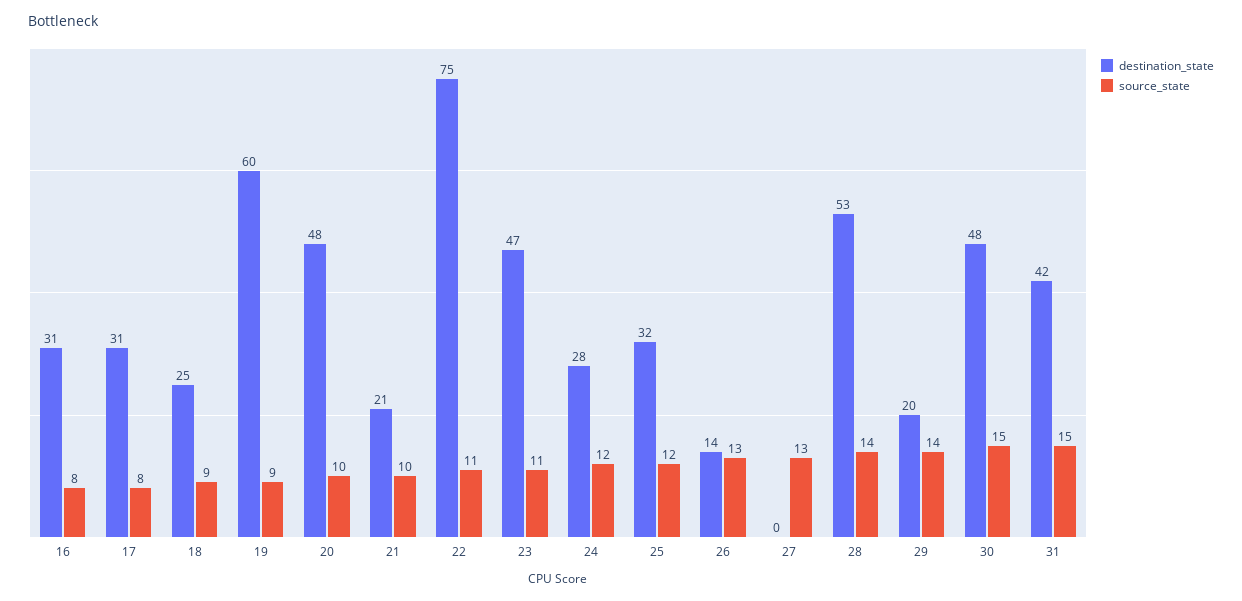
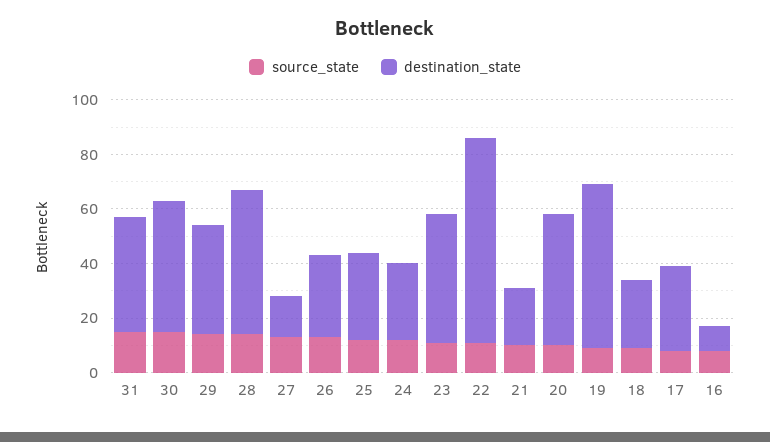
  {
    "destination_state": {
-     "16": 31,
+     "16": 10,
      "17": 31,
      "18": 25,
      "19": 60,
      "20": 48,
      "21": 21,
      "22": 75,
      "23": 47,
      "24": 28,
      "25": 32,
-     "26": 14,
+     "26": 30,
-     "27": 0,
+     "27": 15,
      "28": 53,
-     "29": 20,
+     "29": 40,
      "30": 48,
      "31": 42
    },
    "source_state": {
      "16": 8,
      "17": 8,
      "18": 9,
      "19": 9,
      "20": 10,
      "21": 10,
      "22": 11,
      "23": 11,
      "24": 12,
      "25": 12,
      "26": 13,
      "27": 13,
      "28": 14,
      "29": 14,
      "30": 15,
      "31": 15
    }
  }

